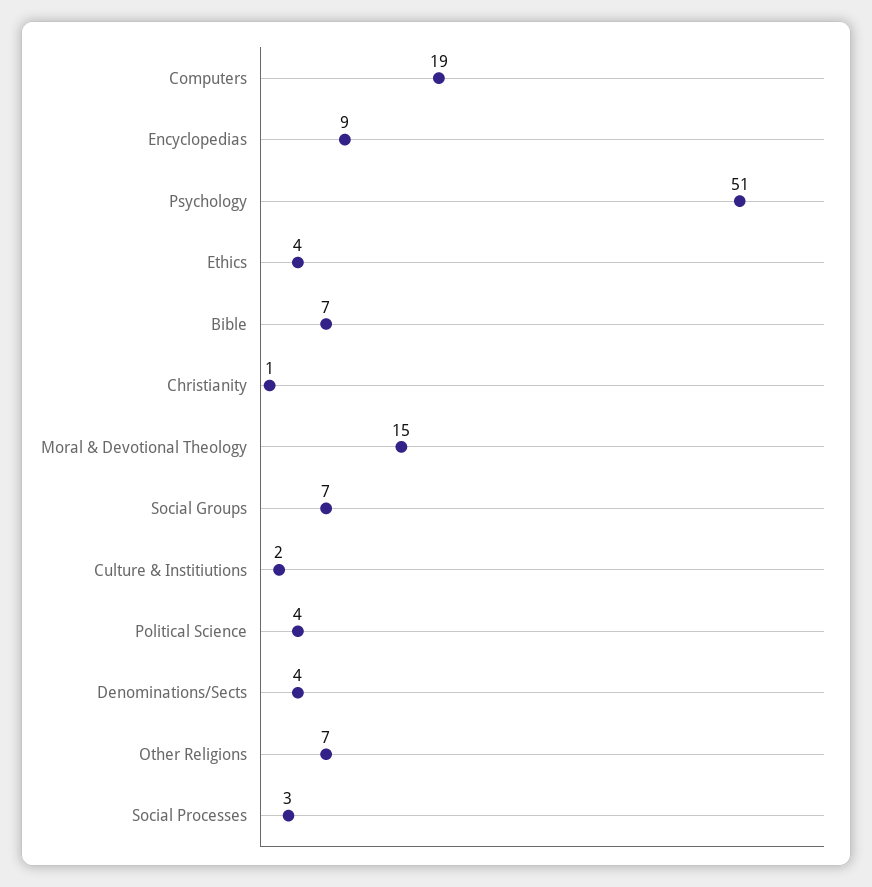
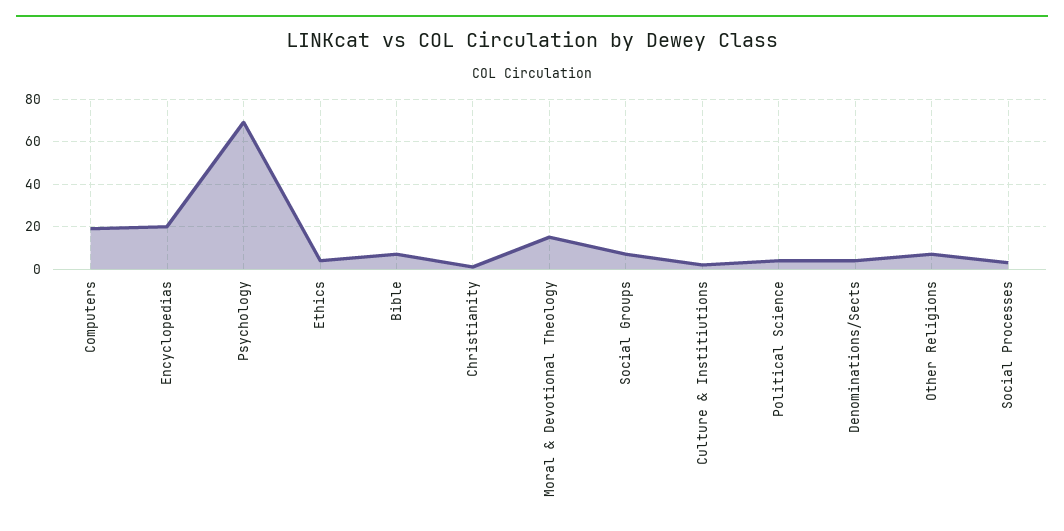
  {
    "Computers": 19,
-   "Encyclopedias": 9,
+   "Encyclopedias": 20,
-   "Psychology": 51,
+   "Psychology": 70,
    "Ethics": 4,
    "Bible": 7,
    "Christianity": 1,
    "Moral & Devotional Theology": 15,
    "Social Groups": 7,
    "Culture & Institiutions": 2,
    "Political Science": 4,
    "Denominations/Sects": 4,
    "Other Religions": 7,
    "Social Processes": 3
  }

